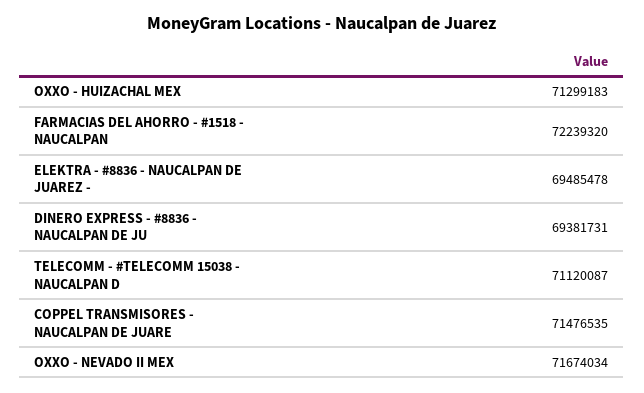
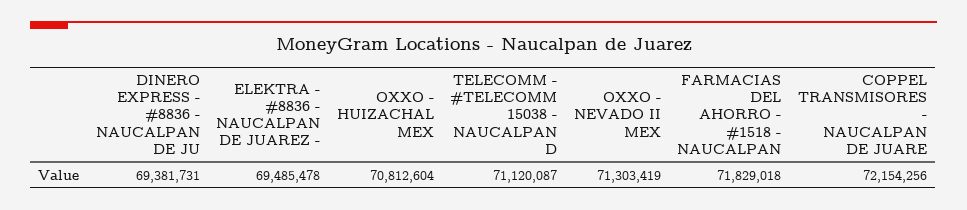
  {
-   "OXXO - HUIZACHAL MEX": 71299183,
+   "OXXO - HUIZACHAL MEX": 70812604,
-   "FARMACIAS DEL AHORRO - #1518 - NAUCALPAN": 72239320,
+   "FARMACIAS DEL AHORRO - #1518 - NAUCALPAN": 71829018,
    "ELEKTRA - #8836 - NAUCALPAN DE JUAREZ -": 69485478,
    "DINERO EXPRESS - #8836 - NAUCALPAN DE JU": 69381731,
    "TELECOMM - #TELECOMM 15038 - NAUCALPAN D": 71120087,
-   "COPPEL TRANSMISORES - NAUCALPAN DE JUARE": 71476535,
+   "COPPEL TRANSMISORES - NAUCALPAN DE JUARE": 72154256,
-   "OXXO - NEVADO II MEX": 71674034
+   "OXXO - NEVADO II MEX": 71303419
  }

